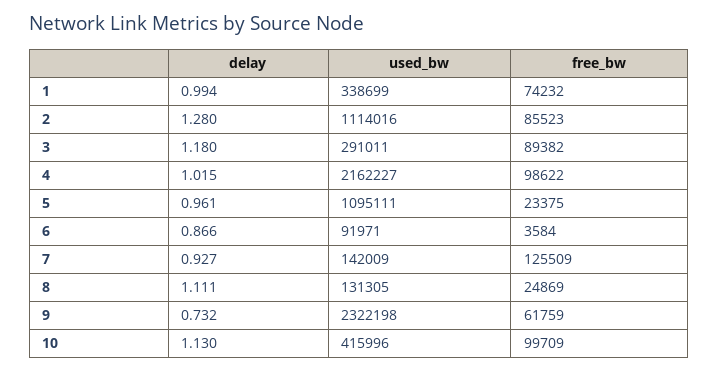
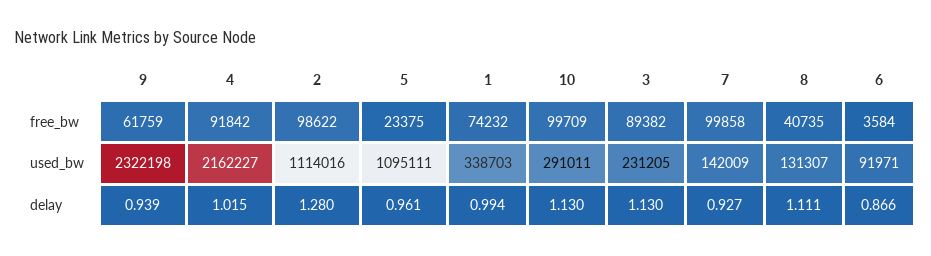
  {
    "delay": {
      "1": 0.994,
      "2": 1.28,
-     "3": 1.18,
+     "3": 1.13,
      "4": 1.015,
      "5": 0.961,
      "6": 0.866,
      "7": 0.927,
      "8": 1.111,
-     "9": 0.732,
+     "9": 0.939,
      "10": 1.13
    },
    "used_bw": {
-     "1": 338699,
+     "1": 338703,
      "2": 1114016,
-     "3": 291011,
+     "3": 231205,
      "4": 2162227,
      "5": 1095111,
      "6": 91971,
      "7": 142009,
-     "8": 131305,
+     "8": 131307,
      "9": 2322198,
-     "10": 415996
+     "10": 291011
    },
    "free_bw": {
      "1": 74232,
-     "2": 85523,
+     "2": 98622,
      "3": 89382,
-     "4": 98622,
+     "4": 91842,
      "5": 23375,
      "6": 3584,
-     "7": 125509,
+     "7": 99858,
-     "8": 24869,
+     "8": 40735,
      "9": 61759,
      "10": 99709
    }
  }

